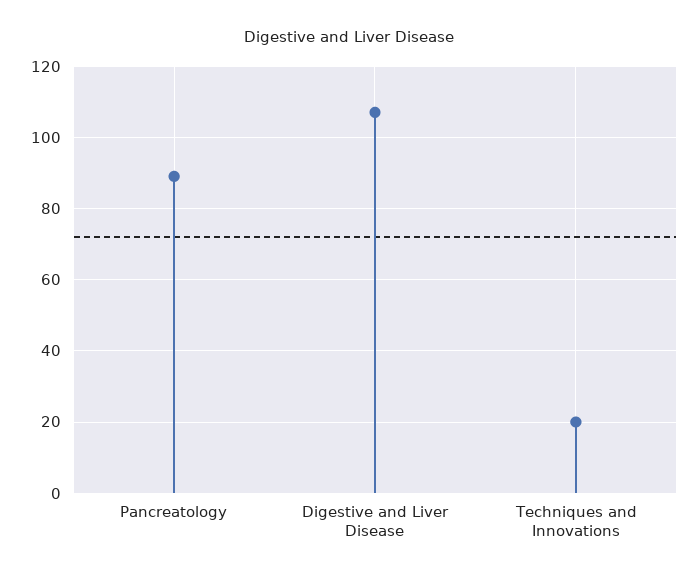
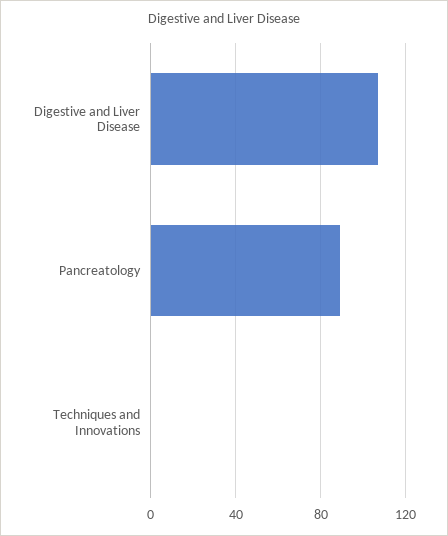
  {
    "Pancreatology": 90,
    "Digestive and Liver Disease": 105,
-   "Techniques and Innovations": 20
+   "Techniques and Innovations": 0
  }

